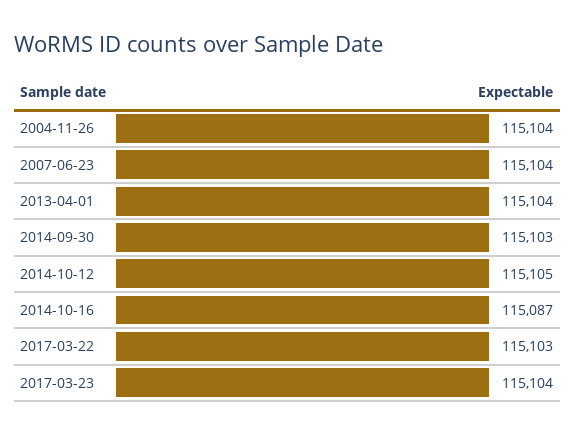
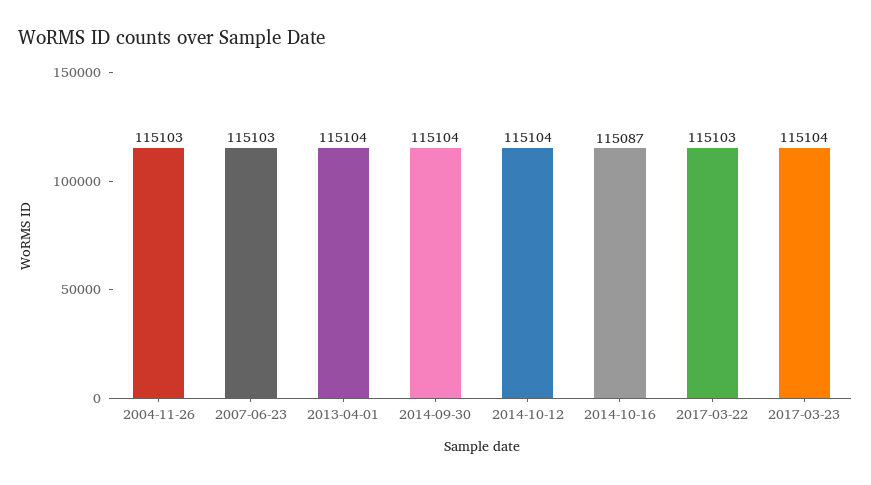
  {
-   "2004-11-26": 115104,
+   "2004-11-26": 115103,
-   "2007-06-23": 115104,
+   "2007-06-23": 115103,
    "2013-04-01": 115104,
-   "2014-09-30": 115103,
+   "2014-09-30": 115104,
-   "2014-10-12": 115105,
+   "2014-10-12": 115104,
    "2014-10-16": 115087,
    "2017-03-22": 115103,
    "2017-03-23": 115104
  }

